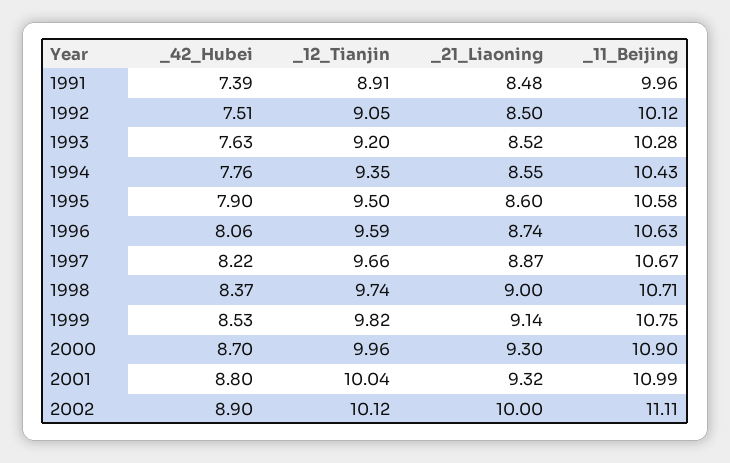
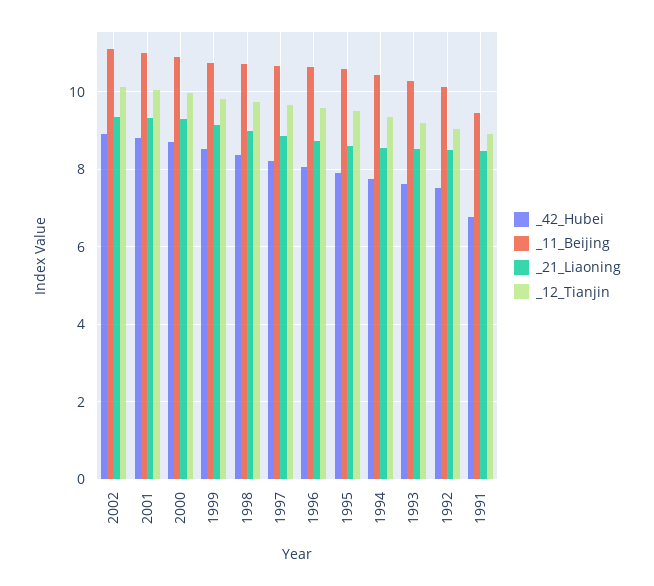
  {
    "_42_Hubei": {
-     "1991": 7.39,
+     "1991": 6.8,
      "1992": 7.51,
      "1993": 7.63,
      "1994": 7.76,
      "1995": 7.9,
      "1996": 8.06,
      "1997": 8.22,
      "1998": 8.37,
      "1999": 8.53,
      "2000": 8.7,
      "2001": 8.8,
      "2002": 8.9
    },
    "_12_Tianjin": {
      "1991": 8.91,
      "1992": 9.05,
      "1993": 9.2,
      "1994": 9.35,
      "1995": 9.5,
      "1996": 9.59,
      "1997": 9.66,
      "1998": 9.74,
      "1999": 9.82,
      "2000": 9.96,
      "2001": 10.04,
      "2002": 10.12
    },
    "_21_Liaoning": {
      "1991": 8.48,
      "1992": 8.5,
      "1993": 8.52,
      "1994": 8.55,
      "1995": 8.6,
      "1996": 8.74,
      "1997": 8.87,
      "1998": 9,
      "1999": 9.14,
      "2000": 9.3,
      "2001": 9.32,
-     "2002": 10
+     "2002": 9.4
    },
    "_11_Beijing": {
-     "1991": 9.96,
+     "1991": 9.4,
      "1992": 10.12,
      "1993": 10.28,
      "1994": 10.43,
      "1995": 10.58,
      "1996": 10.63,
      "1997": 10.67,
      "1998": 10.71,
      "1999": 10.75,
      "2000": 10.9,
      "2001": 10.99,
      "2002": 11.11
    }
  }

